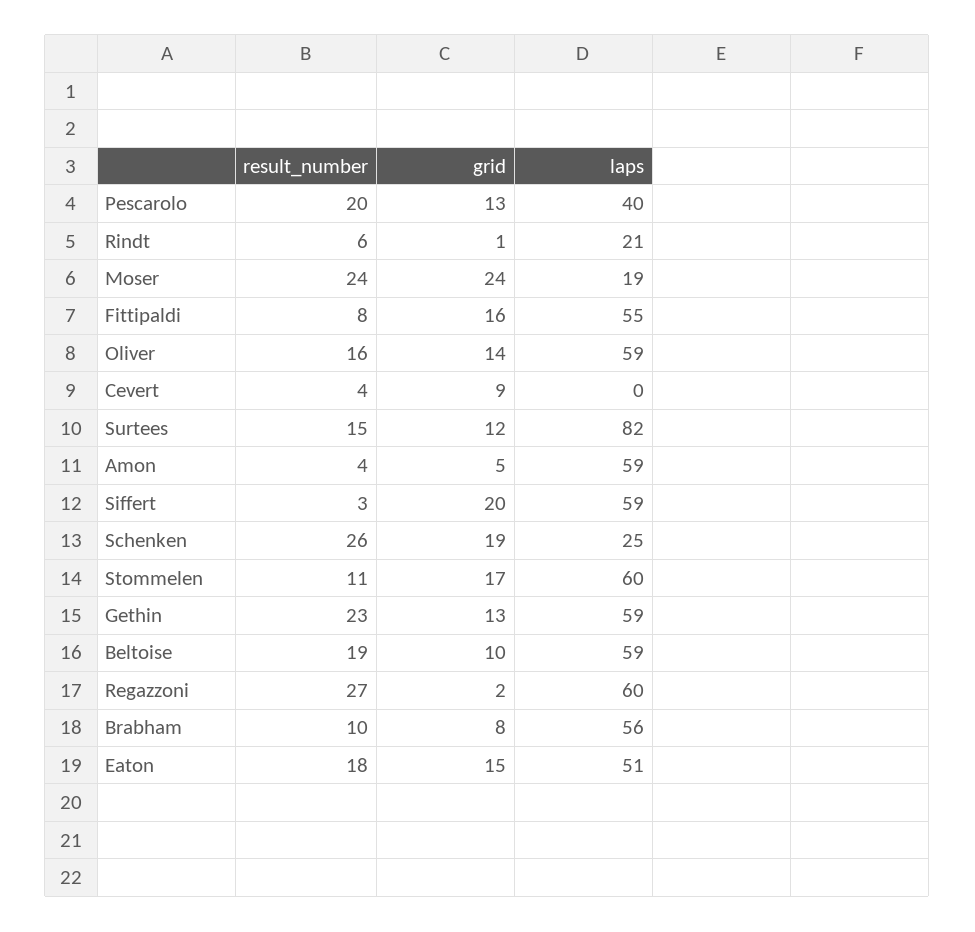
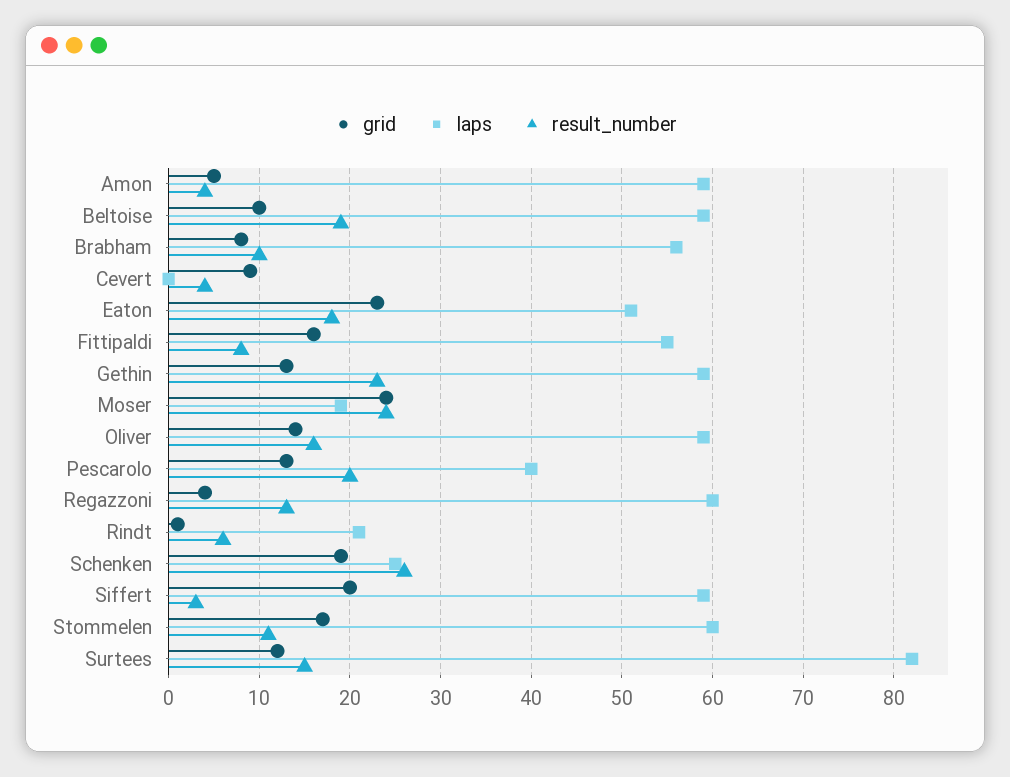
  {
    "result_number": {
      "Pescarolo": 20,
      "Rindt": 6,
      "Moser": 24,
      "Fittipaldi": 8,
      "Oliver": 16,
      "Cevert": 4,
      "Surtees": 15,
      "Amon": 4,
      "Siffert": 3,
      "Schenken": 26,
      "Stommelen": 11,
      "Gethin": 23,
      "Beltoise": 19,
-     "Regazzoni": 27,
+     "Regazzoni": 13,
      "Brabham": 10,
      "Eaton": 18
    },
    "grid": {
      "Pescarolo": 13,
      "Rindt": 1,
      "Moser": 24,
      "Fittipaldi": 16,
      "Oliver": 14,
      "Cevert": 9,
      "Surtees": 12,
      "Amon": 5,
      "Siffert": 20,
      "Schenken": 19,
      "Stommelen": 17,
      "Gethin": 13,
      "Beltoise": 10,
-     "Regazzoni": 2,
+     "Regazzoni": 4,
      "Brabham": 8,
-     "Eaton": 15
+     "Eaton": 23
    },
    "laps": {
      "Pescarolo": 40,
      "Rindt": 21,
      "Moser": 19,
      "Fittipaldi": 55,
      "Oliver": 59,
      "Cevert": 0,
      "Surtees": 82,
      "Amon": 59,
      "Siffert": 59,
      "Schenken": 25,
      "Stommelen": 60,
      "Gethin": 59,
      "Beltoise": 59,
      "Regazzoni": 60,
      "Brabham": 56,
      "Eaton": 51
    }
  }

